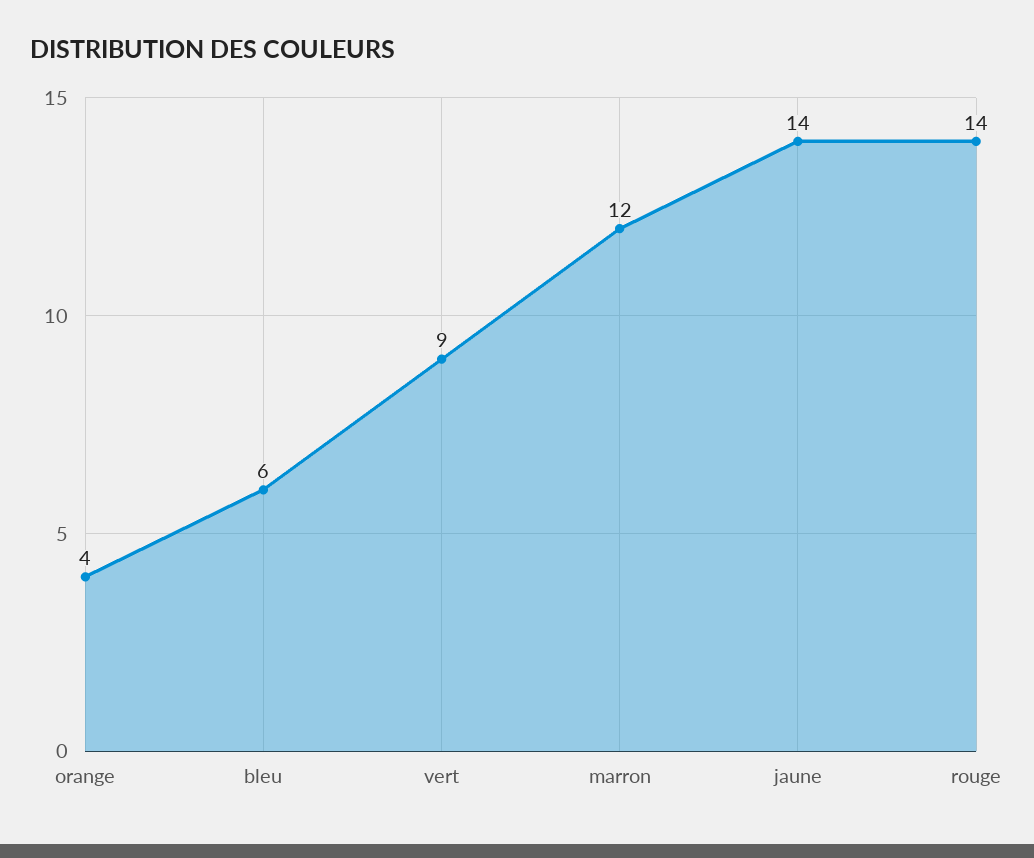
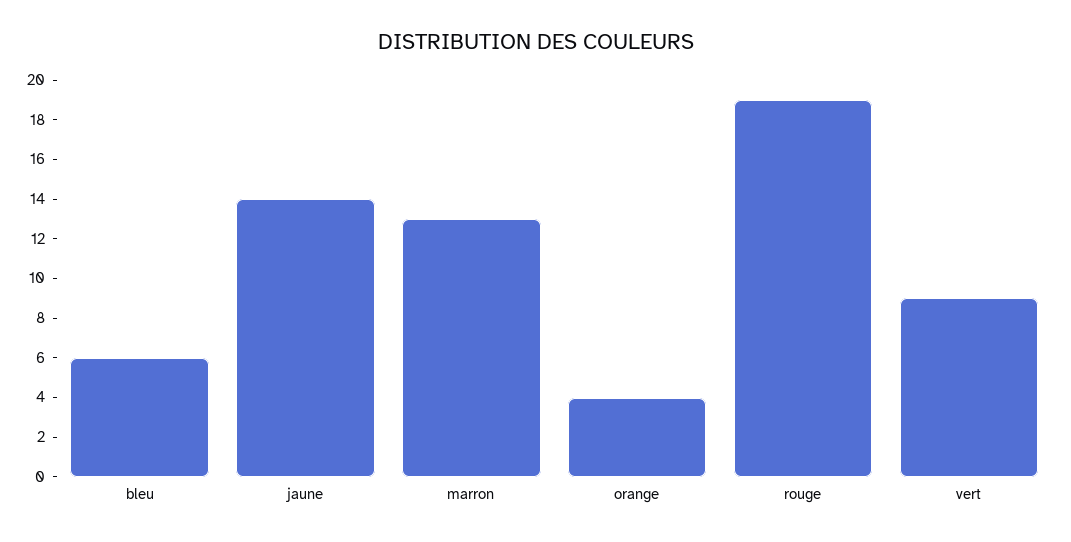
  {
    "orange": 4,
    "bleu": 6,
    "vert": 9,
-   "marron": 12,
+   "marron": 13,
    "jaune": 14,
-   "rouge": 14
+   "rouge": 19
  }

